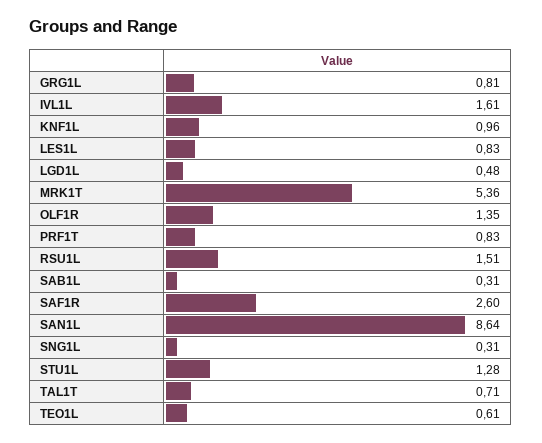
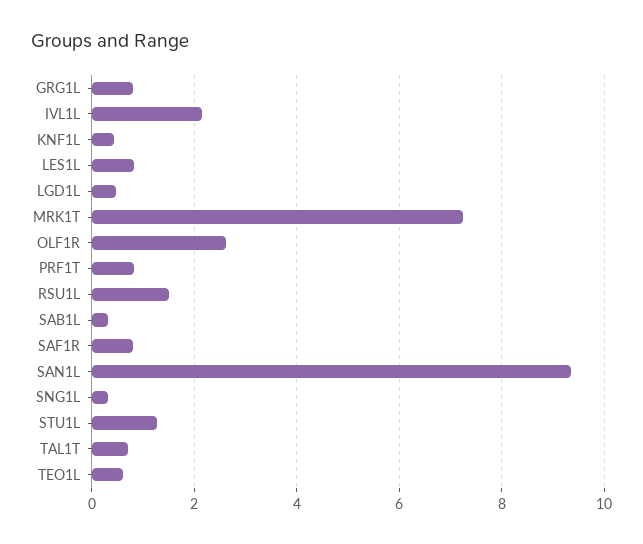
  {
    "GRG1L": 0.81,
-   "IVL1L": 1.61,
+   "IVL1L": 2.2,
-   "KNF1L": 0.96,
+   "KNF1L": 0.4,
    "LES1L": 0.83,
    "LGD1L": 0.48,
-   "MRK1T": 5.36,
+   "MRK1T": 7.2,
-   "OLF1R": 1.35,
+   "OLF1R": 2.6,
    "PRF1T": 0.83,
    "RSU1L": 1.51,
    "SAB1L": 0.31,
-   "SAF1R": 2.6,
+   "SAF1R": 0.8,
-   "SAN1L": 8.64,
+   "SAN1L": 9.4,
    "SNG1L": 0.31,
    "STU1L": 1.28,
    "TAL1T": 0.71,
    "TEO1L": 0.61
  }

